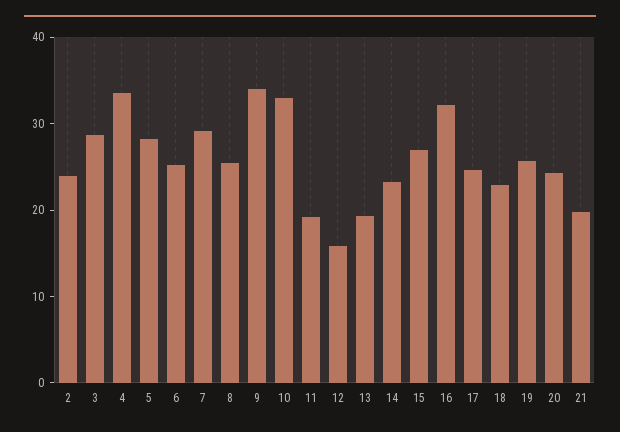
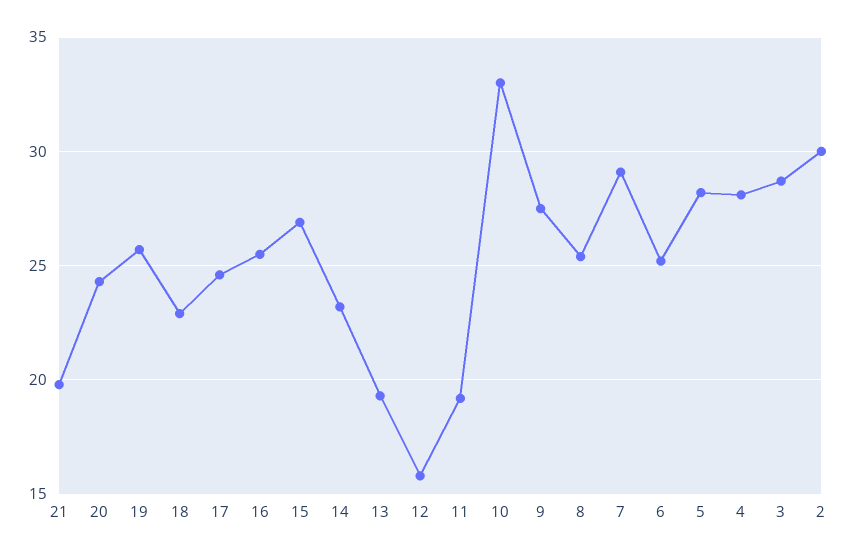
  {
-   "2": 24,
+   "2": 30,
    "3": 28.5,
-   "4": 34,
+   "4": 28,
    "5": 28,
    "6": 25,
    "7": 29,
    "8": 25.5,
-   "9": 34,
+   "9": 27.5,
    "10": 33,
    "11": 19,
    "12": 16,
    "13": 19.5,
    "14": 23,
    "15": 27,
-   "16": 32,
+   "16": 25.5,
    "17": 24.5,
    "18": 23,
    "19": 25.5,
    "20": 24.5,
    "21": 20
  }

